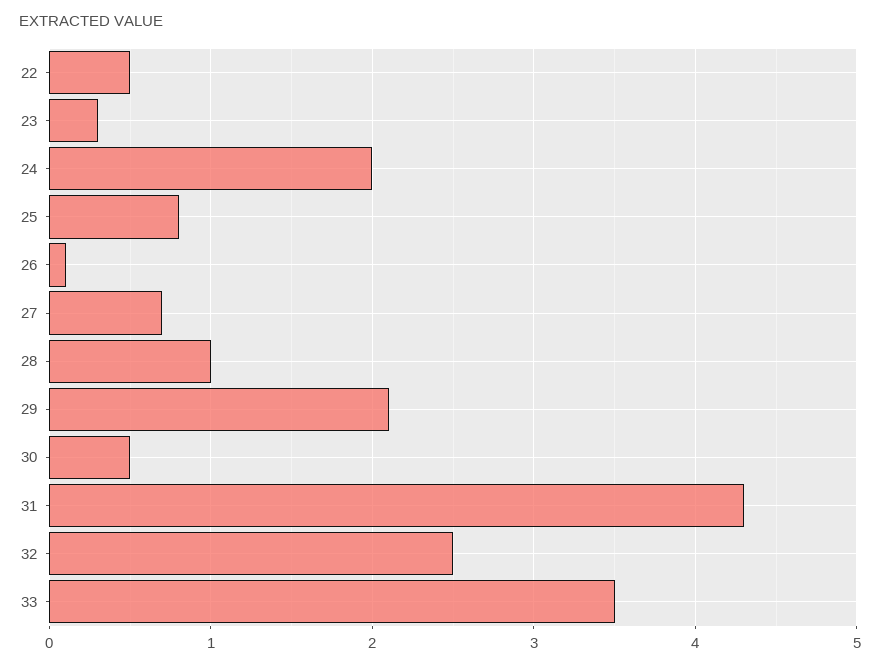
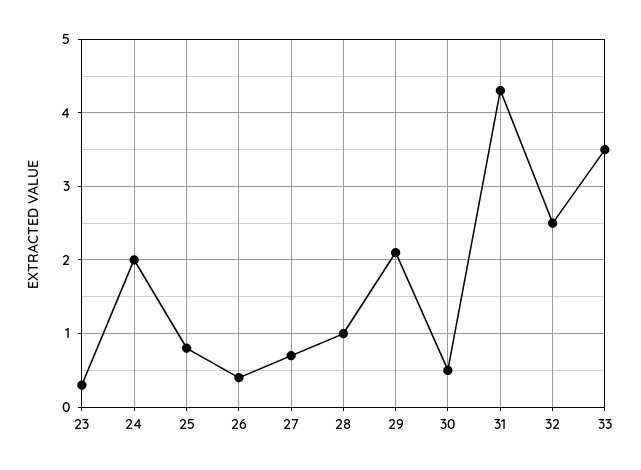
  {
-   "22": 0.5,
    "23": 0.3,
    "24": 2,
    "25": 0.8,
-   "26": 0.1,
+   "26": 0.4,
    "27": 0.7,
    "28": 1,
    "29": 2.1,
    "30": 0.5,
    "31": 4.3,
    "32": 2.5,
    "33": 3.5
  }

